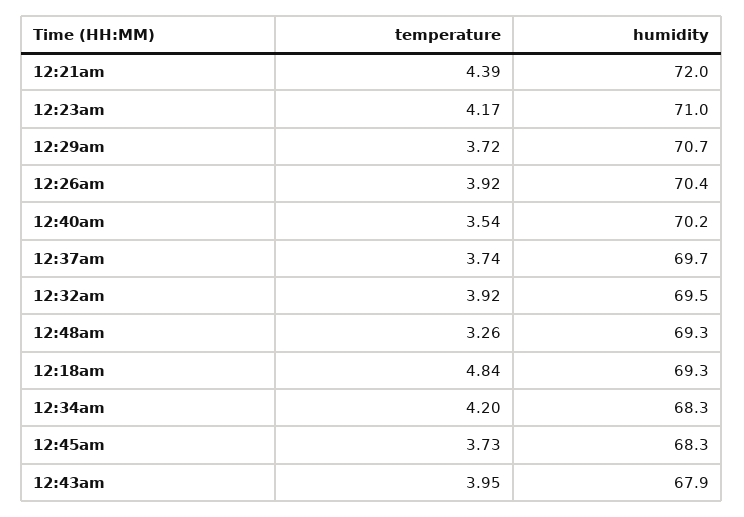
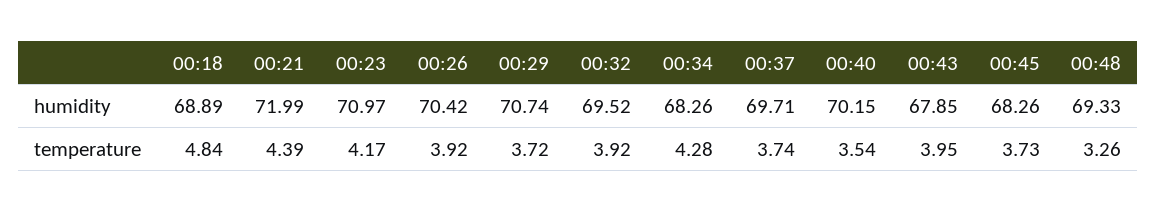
  {
    "temperature": {
      "12:21am": 4.39,
      "12:23am": 4.17,
      "12:29am": 3.72,
      "12:26am": 3.92,
      "12:40am": 3.54,
      "12:37am": 3.74,
      "12:32am": 3.92,
      "12:48am": 3.26,
      "12:18am": 4.84,
-     "12:34am": 4.2,
+     "12:34am": 4.28,
      "12:45am": 3.73,
      "12:43am": 3.95
    },
    "humidity": {
      "12:21am": 71.99,
      "12:23am": 70.97,
      "12:29am": 70.74,
      "12:26am": 70.42,
      "12:40am": 70.15,
      "12:37am": 69.71,
      "12:32am": 69.52,
      "12:48am": 69.33,
-     "12:18am": 69.3,
+     "12:18am": 68.89,
      "12:34am": 68.26,
      "12:45am": 68.26,
      "12:43am": 67.85
    }
  }

